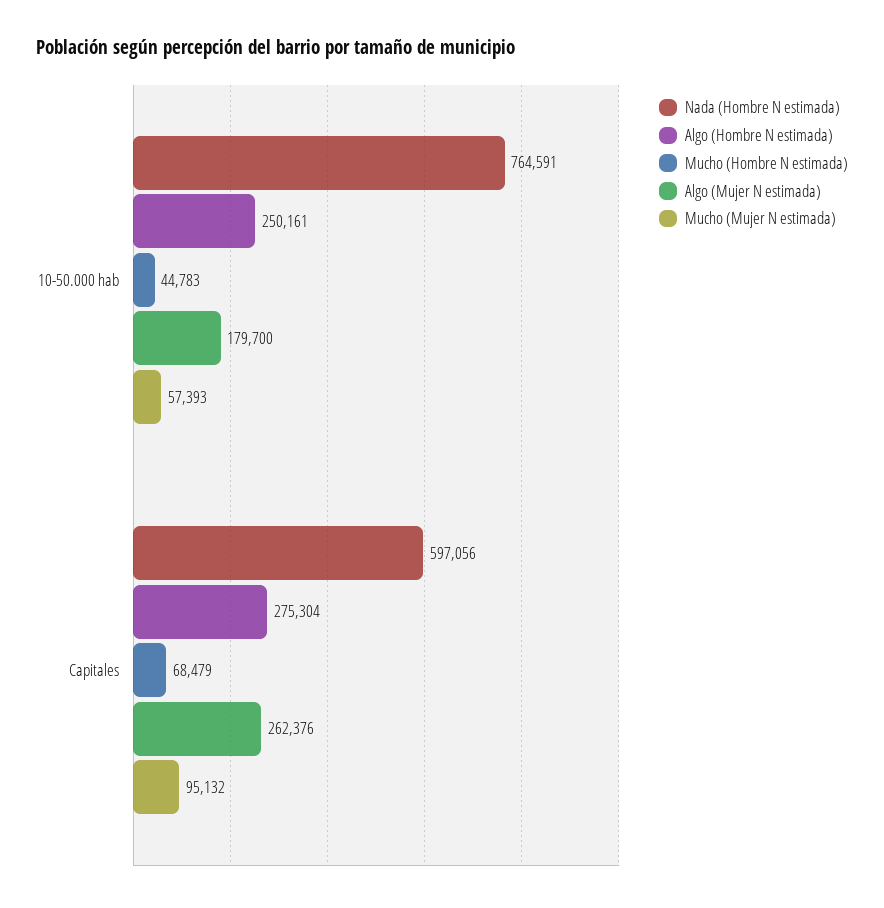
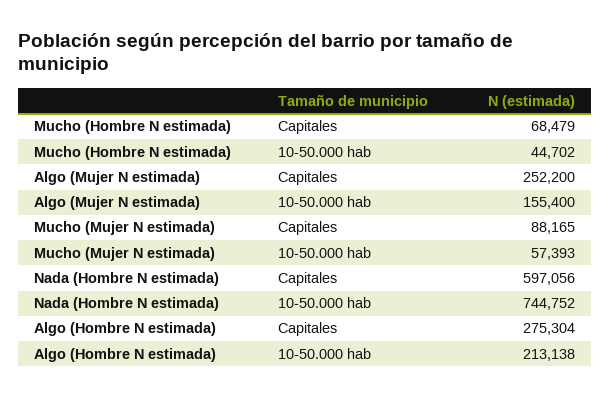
  {
    "Nada (Hombre N estimada)": {
-     "10-50.000 hab": 764591,
+     "10-50.000 hab": 744752,
      "Capitales": 597056
    },
    "Algo (Hombre N estimada)": {
-     "10-50.000 hab": 250161,
+     "10-50.000 hab": 213138,
      "Capitales": 275304
    },
    "Mucho (Hombre N estimada)": {
-     "10-50.000 hab": 44783,
+     "10-50.000 hab": 44702,
      "Capitales": 68479
    },
    "Algo (Mujer N estimada)": {
-     "10-50.000 hab": 179700,
+     "10-50.000 hab": 155400,
-     "Capitales": 262376
+     "Capitales": 252200
    },
    "Mucho (Mujer N estimada)": {
      "10-50.000 hab": 57393,
-     "Capitales": 95132
+     "Capitales": 88165
    }
  }

